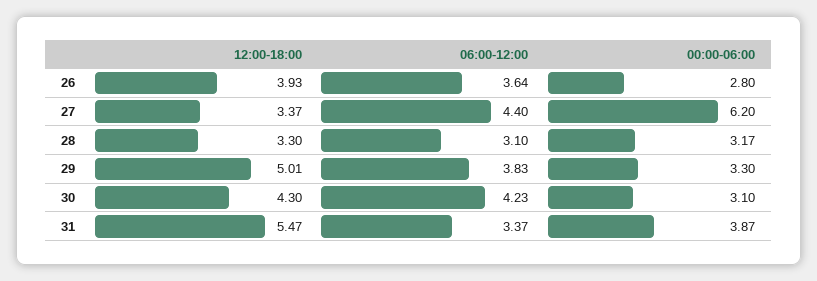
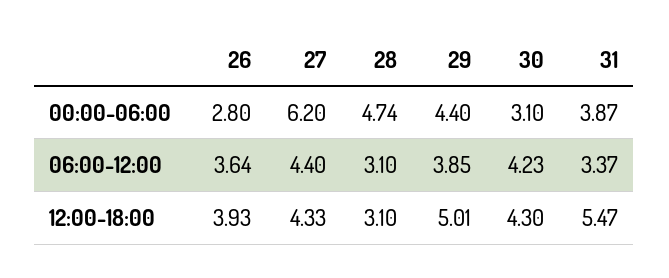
  {
    "12:00-18:00": {
      "26": 3.93,
-     "27": 3.37,
+     "27": 4.33,
-     "28": 3.3,
+     "28": 3.1,
      "29": 5.01,
      "30": 4.3,
      "31": 5.47
    },
    "06:00-12:00": {
      "26": 3.64,
      "27": 4.4,
      "28": 3.1,
-     "29": 3.83,
+     "29": 3.85,
      "30": 4.23,
      "31": 3.37
    },
    "00:00-06:00": {
      "26": 2.8,
      "27": 6.2,
-     "28": 3.17,
+     "28": 4.74,
-     "29": 3.3,
+     "29": 4.4,
      "30": 3.1,
      "31": 3.87
    }
  }

